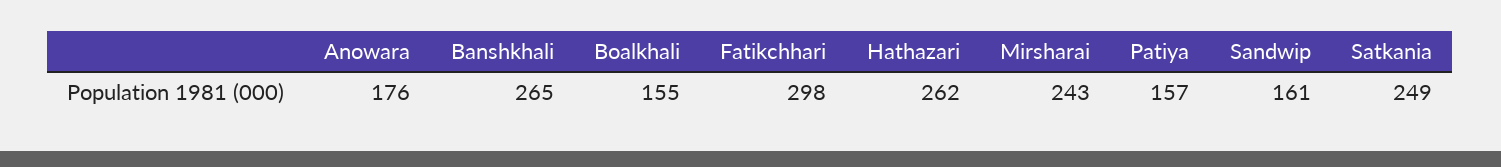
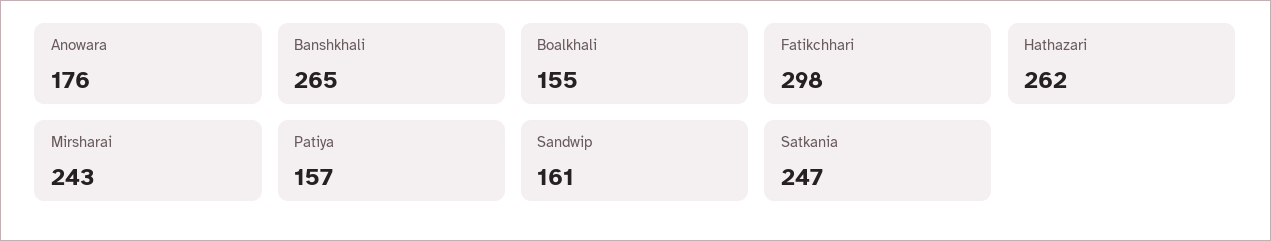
  {
    "Anowara": 176,
    "Banshkhali": 265,
    "Boalkhali": 155,
    "Fatikchhari": 298,
    "Hathazari": 262,
    "Mirsharai": 243,
    "Patiya": 157,
    "Sandwip": 161,
-   "Satkania": 249
+   "Satkania": 247
  }

